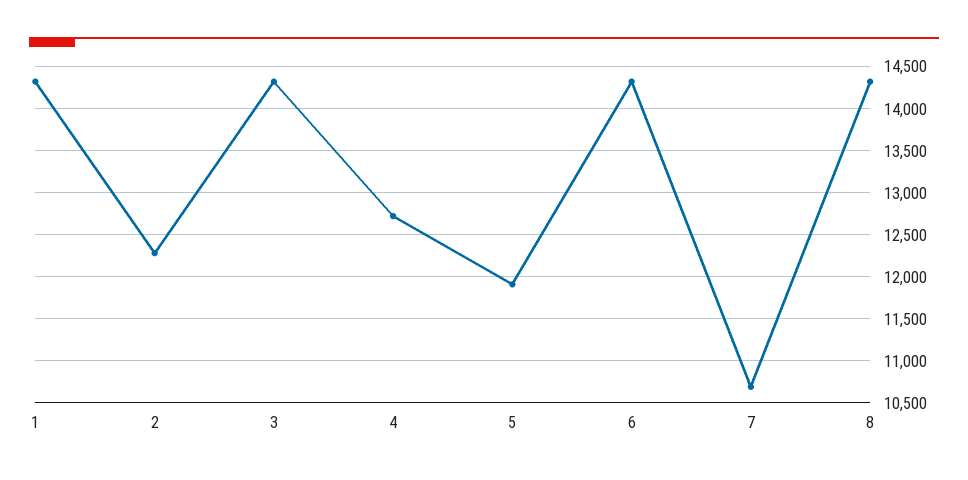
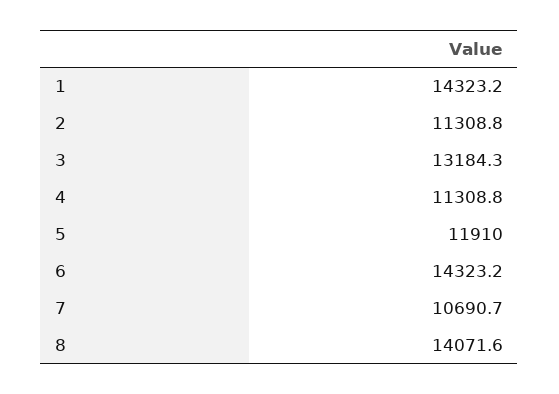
  {
    "1": 14323.2,
-   "2": 12300,
+   "2": 11308.8,
-   "3": 14300,
+   "3": 13184.3,
-   "4": 12700,
+   "4": 11308.8,
    "5": 11910,
    "6": 14323.2,
    "7": 10690.7,
-   "8": 14300
+   "8": 14071.6
  }

